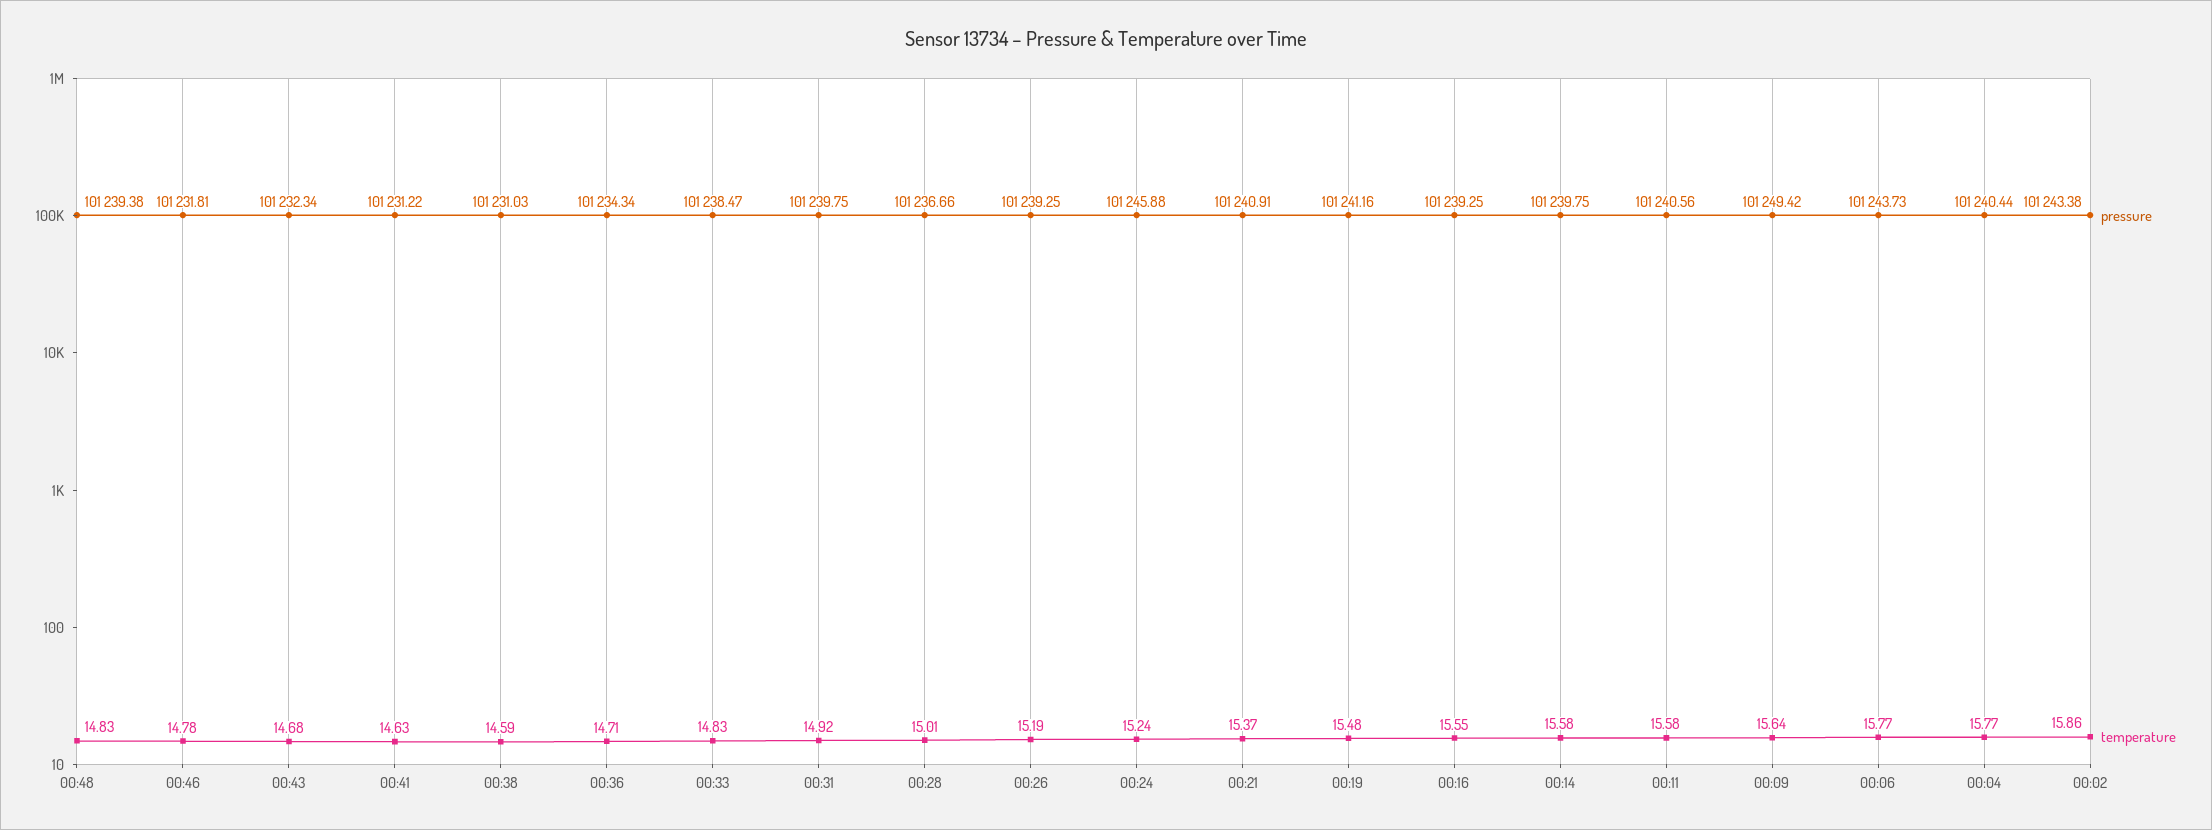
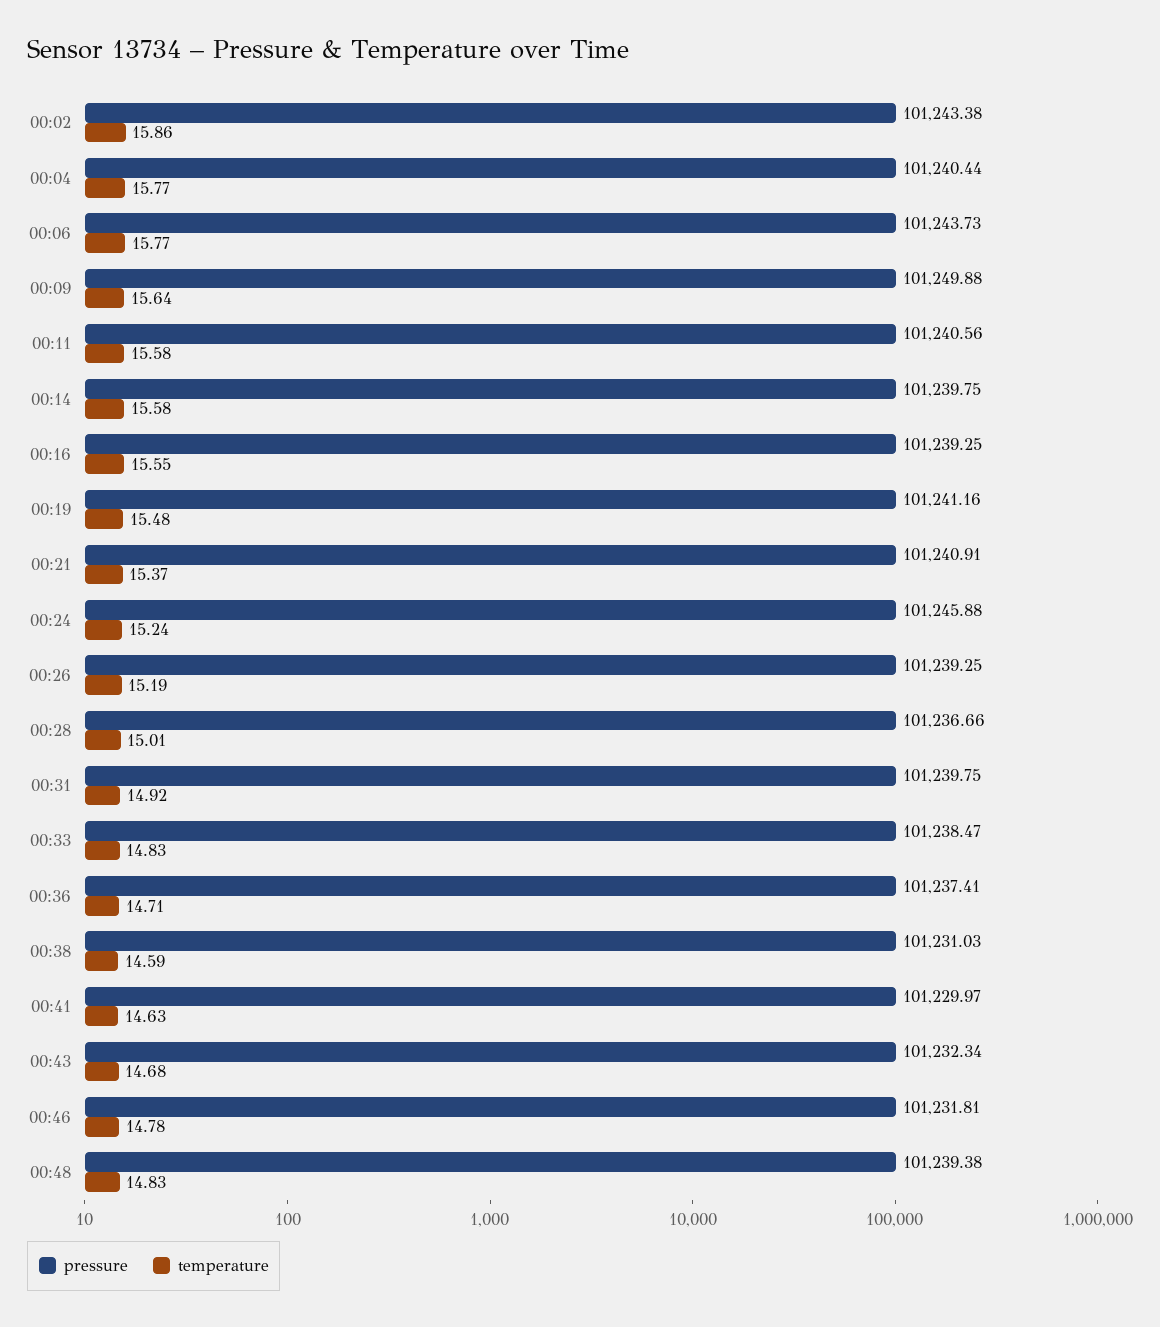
  {
    "pressure": {
      "00:48": 101239.38,
      "00:46": 101231.81,
      "00:43": 101232.34,
-     "00:41": 101231.22,
+     "00:41": 101229.97,
      "00:38": 101231.03,
-     "00:36": 101234.34,
+     "00:36": 101237.41,
      "00:33": 101238.47,
      "00:31": 101239.75,
      "00:28": 101236.66,
      "00:26": 101239.25,
      "00:24": 101245.88,
      "00:21": 101240.91,
      "00:19": 101241.16,
      "00:16": 101239.25,
      "00:14": 101239.75,
      "00:11": 101240.56,
-     "00:09": 101249.42,
+     "00:09": 101249.88,
      "00:06": 101243.73,
      "00:04": 101240.44,
      "00:02": 101243.38
    },
    "temperature": {
      "00:48": 14.83,
      "00:46": 14.78,
      "00:43": 14.68,
      "00:41": 14.63,
      "00:38": 14.59,
      "00:36": 14.71,
      "00:33": 14.83,
      "00:31": 14.92,
      "00:28": 15.01,
      "00:26": 15.19,
      "00:24": 15.24,
      "00:21": 15.37,
      "00:19": 15.48,
      "00:16": 15.55,
      "00:14": 15.58,
      "00:11": 15.58,
      "00:09": 15.64,
      "00:06": 15.77,
      "00:04": 15.77,
      "00:02": 15.86
    }
  }

